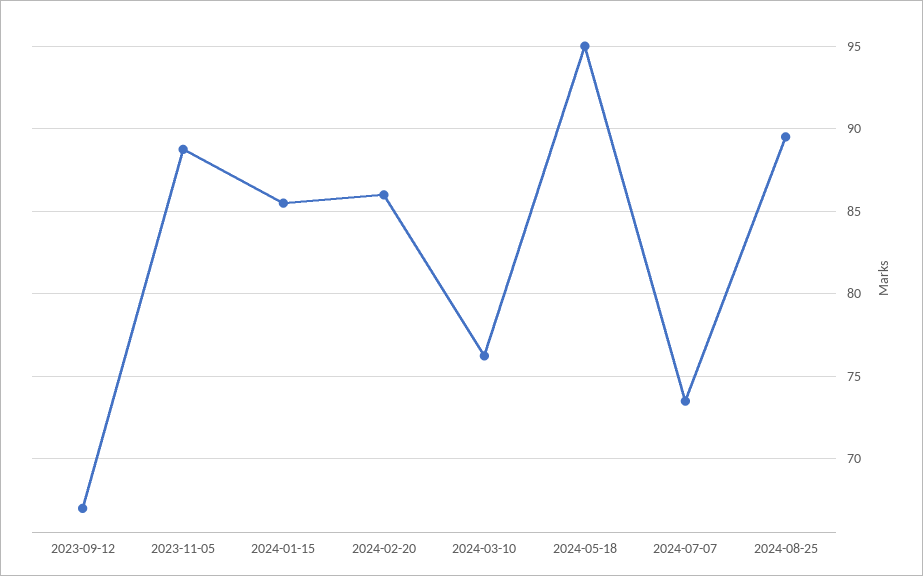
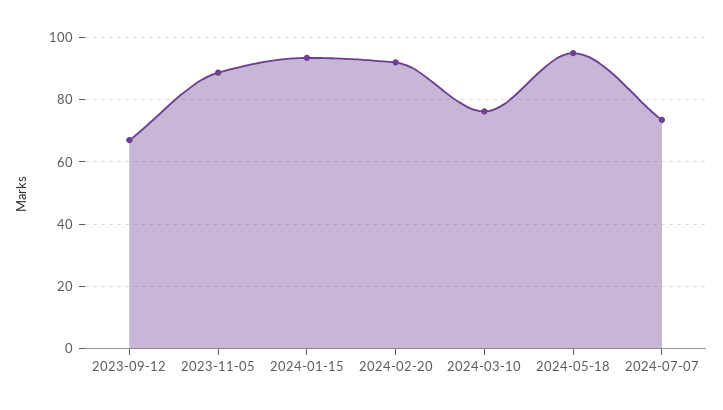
  {
    "2023-09-12": 67,
    "2023-11-05": 89,
-   "2024-01-15": 85.5,
+   "2024-01-15": 94,
-   "2024-02-20": 86,
+   "2024-02-20": 92,
    "2024-03-10": 76.5,
    "2024-05-18": 95,
-   "2024-07-07": 73.5,
+   "2024-07-07": 73.5
-   "2024-08-25": 89.5
  }

